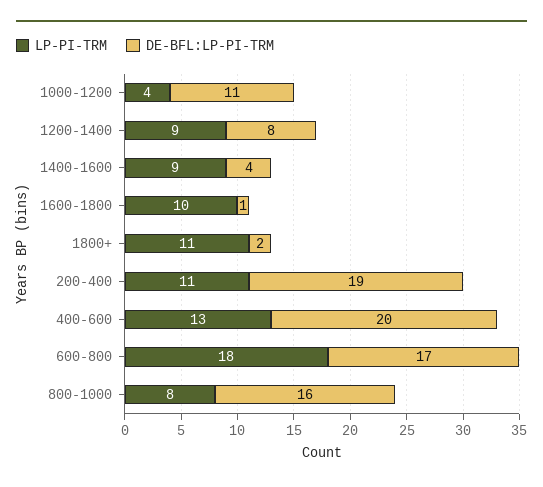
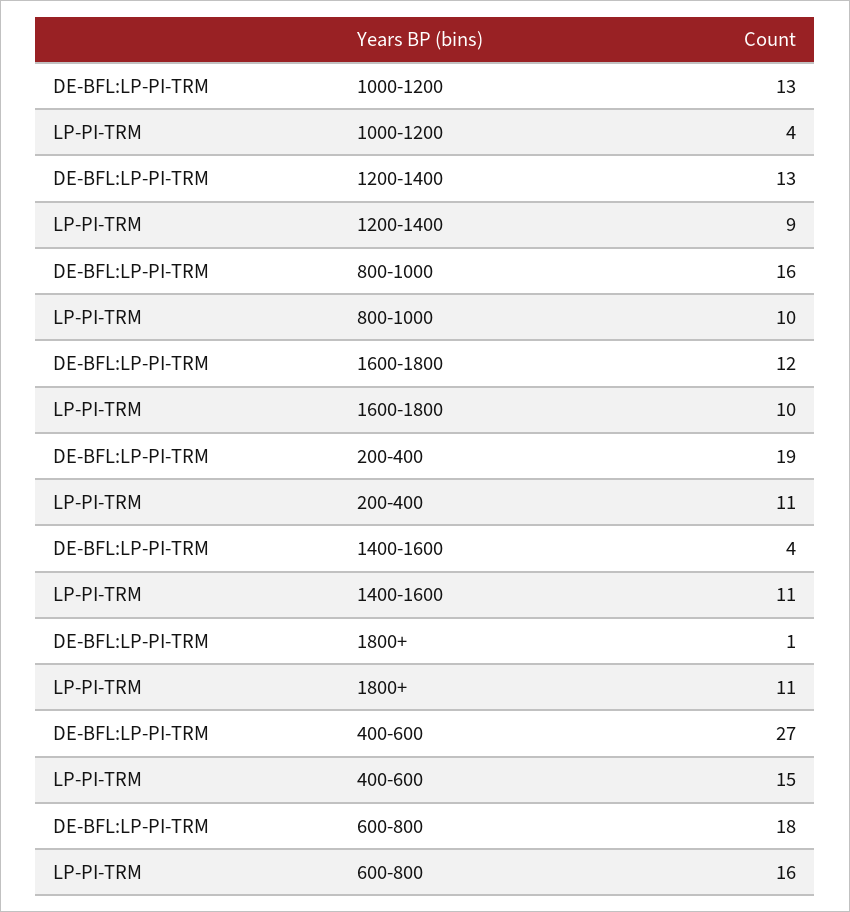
  {
    "LP-PI-TRM": {
      "1000-1200": 4,
      "1200-1400": 9,
-     "1400-1600": 9,
+     "1400-1600": 11,
      "1600-1800": 10,
      "1800+": 11,
      "200-400": 11,
-     "400-600": 13,
+     "400-600": 15,
-     "600-800": 18,
+     "600-800": 16,
-     "800-1000": 8
+     "800-1000": 10
    },
    "DE-BFL:LP-PI-TRM": {
-     "1000-1200": 11,
+     "1000-1200": 13,
-     "1200-1400": 8,
+     "1200-1400": 13,
      "1400-1600": 4,
-     "1600-1800": 1,
+     "1600-1800": 12,
-     "1800+": 2,
+     "1800+": 1,
      "200-400": 19,
-     "400-600": 20,
+     "400-600": 27,
-     "600-800": 17,
+     "600-800": 18,
      "800-1000": 16
    }
  }

